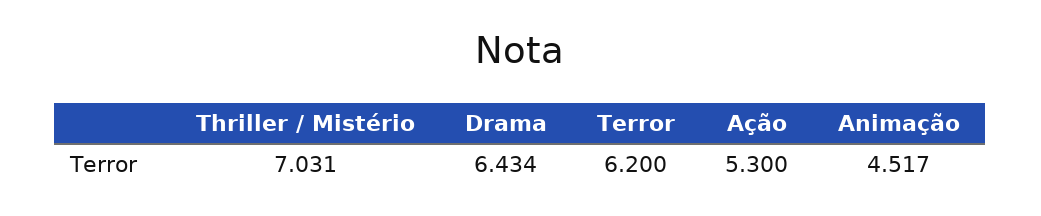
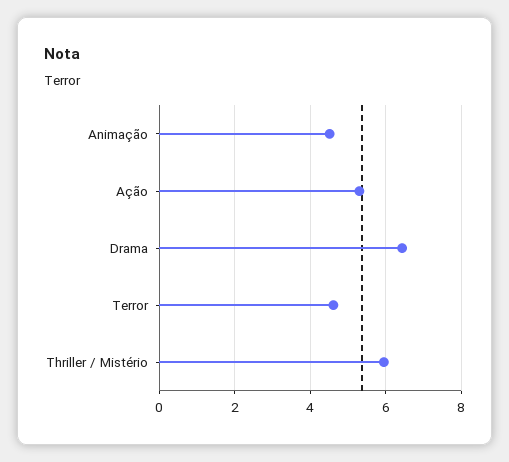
  {
-   "Thriller / Mistério": 7.031,
+   "Thriller / Mistério": 6,
    "Drama": 6.434,
-   "Terror": 6.2,
+   "Terror": 4.6,
    "Ação": 5.3,
    "Animação": 4.517
  }

